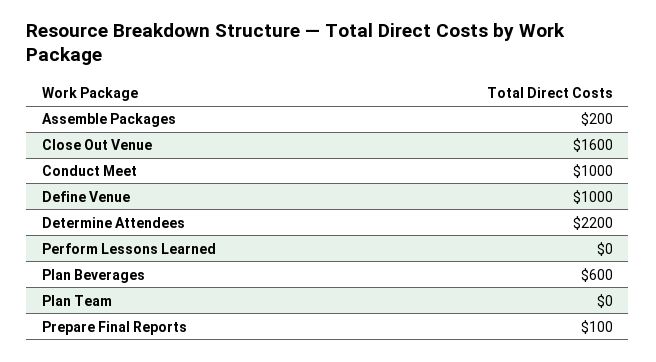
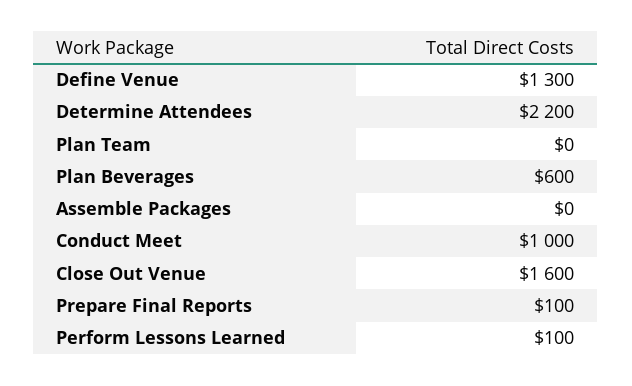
  {
-   "Assemble Packages": 200,
+   "Assemble Packages": 0,
    "Close Out Venue": 1600,
    "Conduct Meet": 1000,
-   "Define Venue": 1000,
+   "Define Venue": 1300,
    "Determine Attendees": 2200,
-   "Perform Lessons Learned": 0,
+   "Perform Lessons Learned": 100,
    "Plan Beverages": 600,
    "Plan Team": 0,
    "Prepare Final Reports": 100
  }

